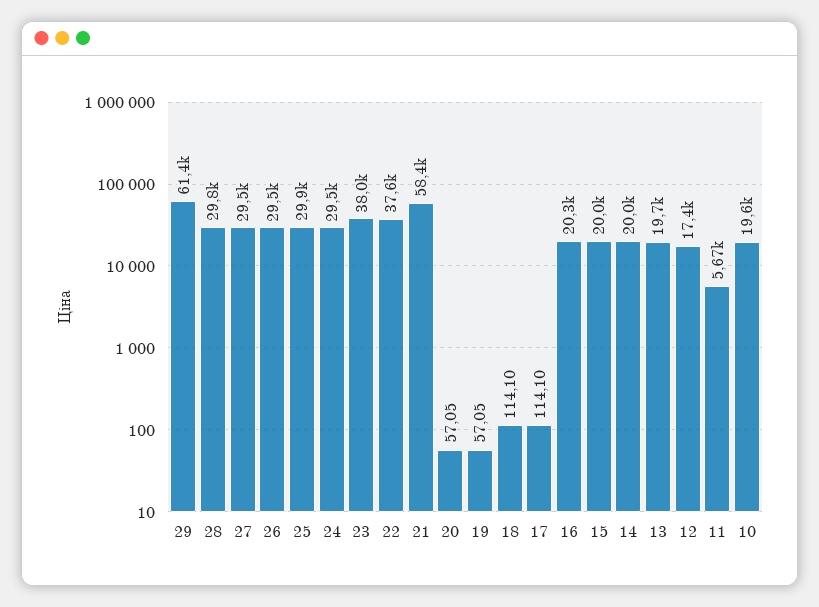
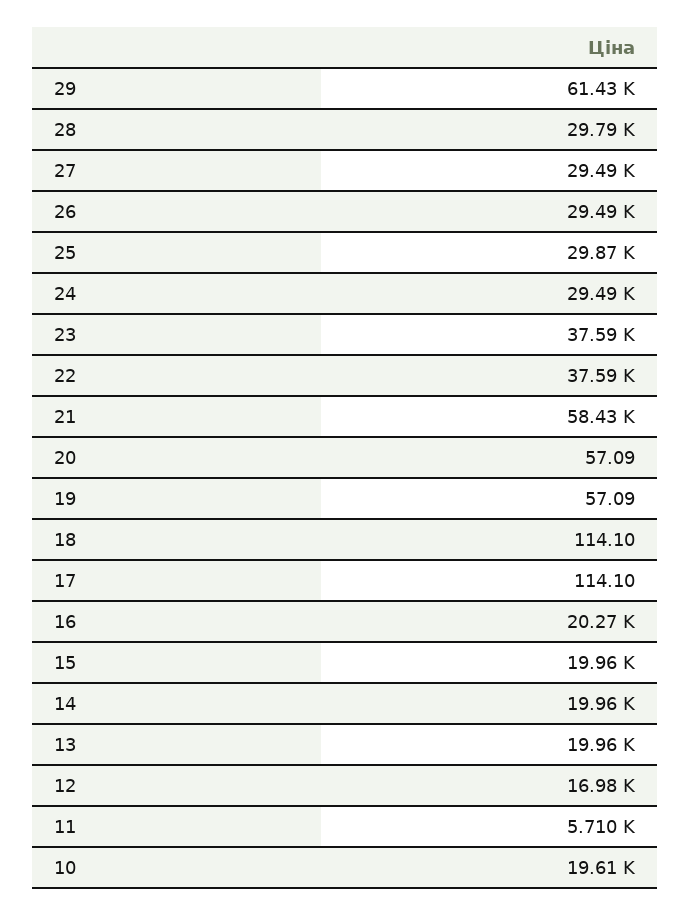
  {
    "29": 61430,
    "28": 29790,
    "27": 29490,
    "26": 29490,
    "25": 29870,
    "24": 29490,
-   "23": 38000,
+   "23": 37590,
    "22": 37590,
    "21": 58430,
-   "20": 57.05,
+   "20": 57.09,
-   "19": 57.05,
+   "19": 57.09,
    "18": 114.1,
    "17": 114.1,
    "16": 20270,
    "15": 19960,
    "14": 19960,
-   "13": 19700,
+   "13": 19960,
-   "12": 17400,
+   "12": 16980,
-   "11": 5670,
+   "11": 5710,
    "10": 19610
  }

